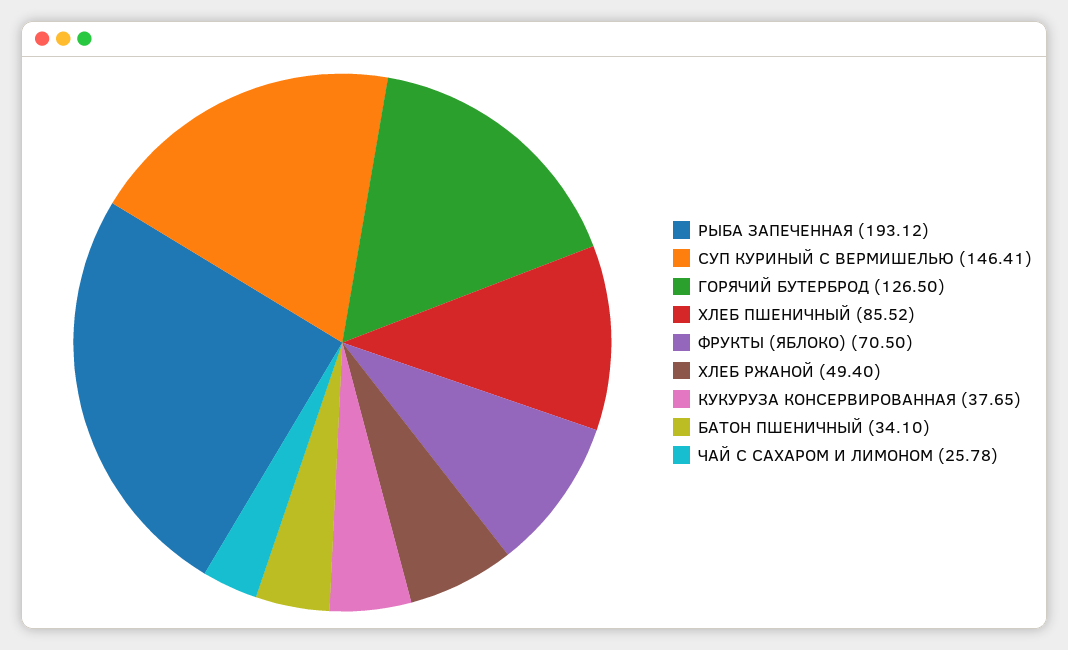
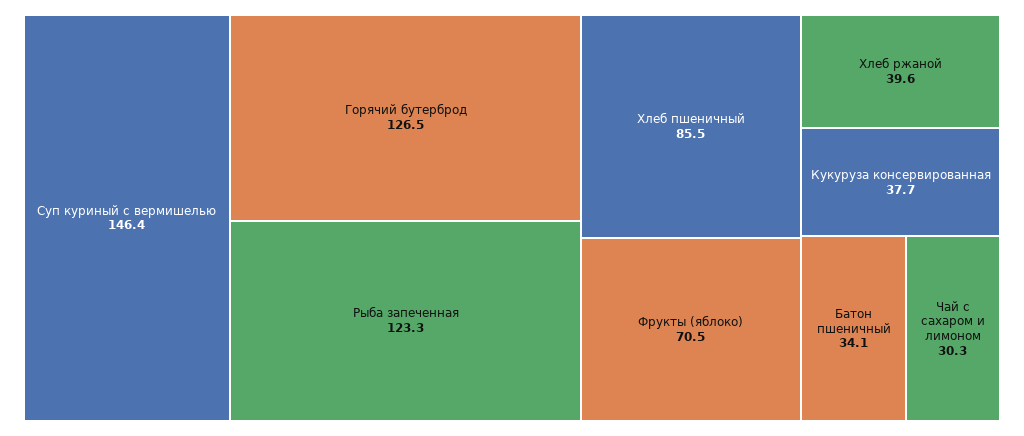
  {
-   "РЫБА ЗАПЕЧЕННАЯ": 193.12,
+   "РЫБА ЗАПЕЧЕННАЯ": 123.3,
    "СУП КУРИНЫЙ С ВЕРМИШЕЛЬЮ": 146.41,
    "ГОРЯЧИЙ БУТЕРБРОД": 126.5,
    "ХЛЕБ ПШЕНИЧНЫЙ": 85.52,
    "ФРУКТЫ (ЯБЛОКО)": 70.5,
-   "ХЛЕБ РЖАНОЙ": 49.4,
+   "ХЛЕБ РЖАНОЙ": 39.6,
    "КУКУРУЗА КОНСЕРВИРОВАННАЯ": 37.65,
    "БАТОН ПШЕНИЧНЫЙ": 34.1,
-   "ЧАЙ С САХАРОМ И ЛИМОНОМ": 25.78
+   "ЧАЙ С САХАРОМ И ЛИМОНОМ": 30.3
  }

